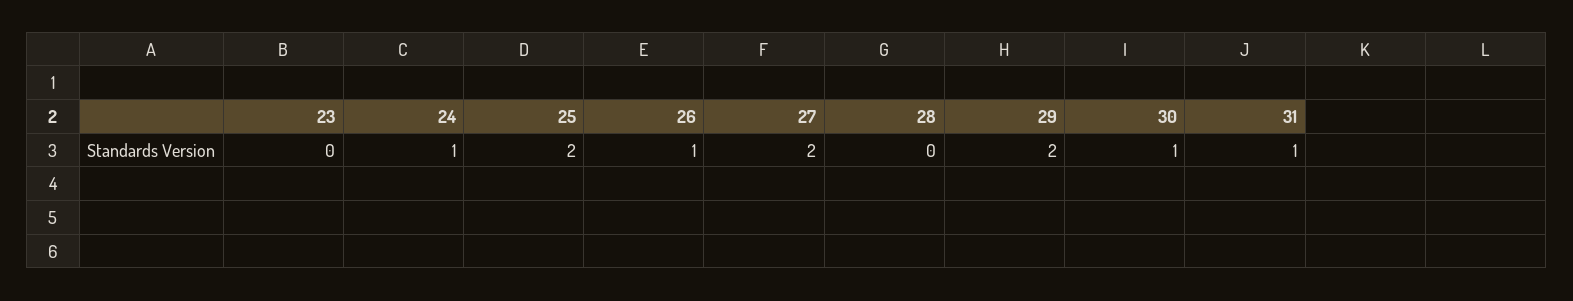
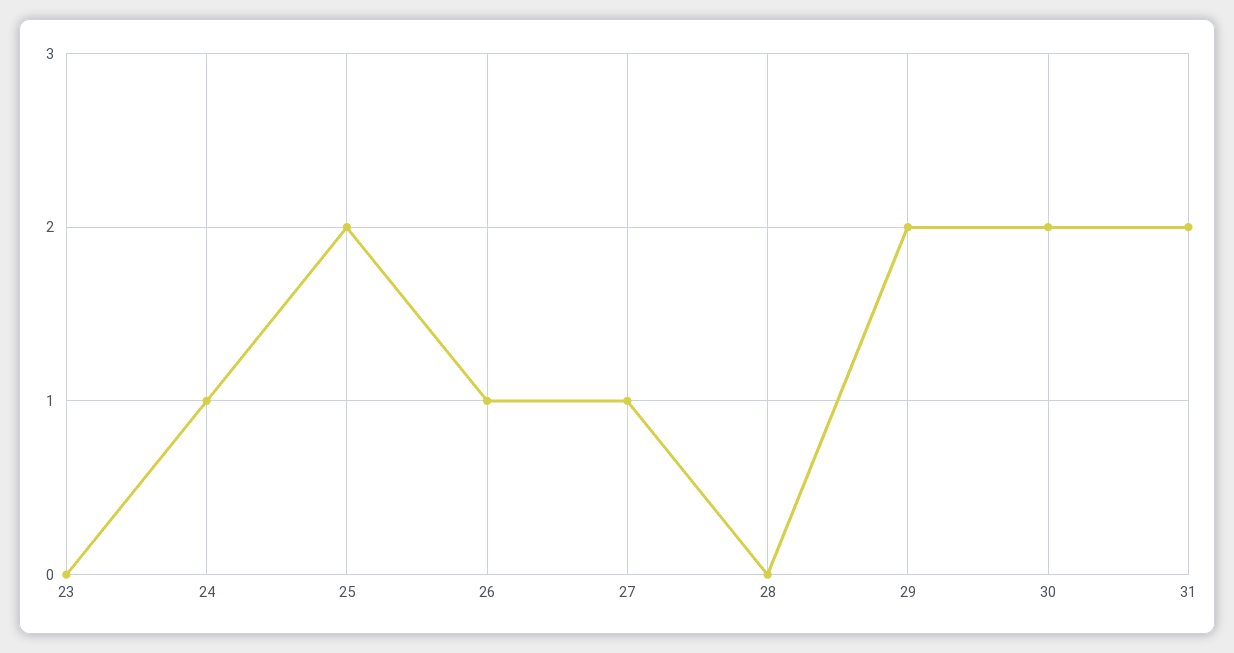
  {
    "23": 0,
    "24": 1,
    "25": 2,
    "26": 1,
-   "27": 2,
+   "27": 1,
    "28": 0,
    "29": 2,
-   "30": 1,
+   "30": 2,
-   "31": 1
+   "31": 2
  }

